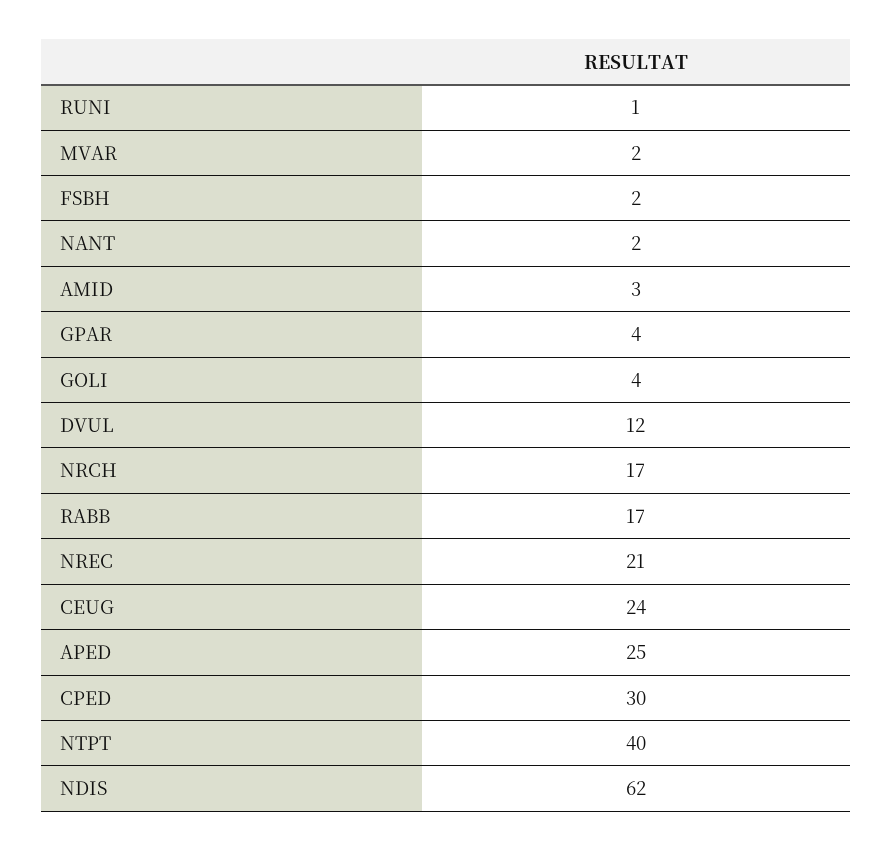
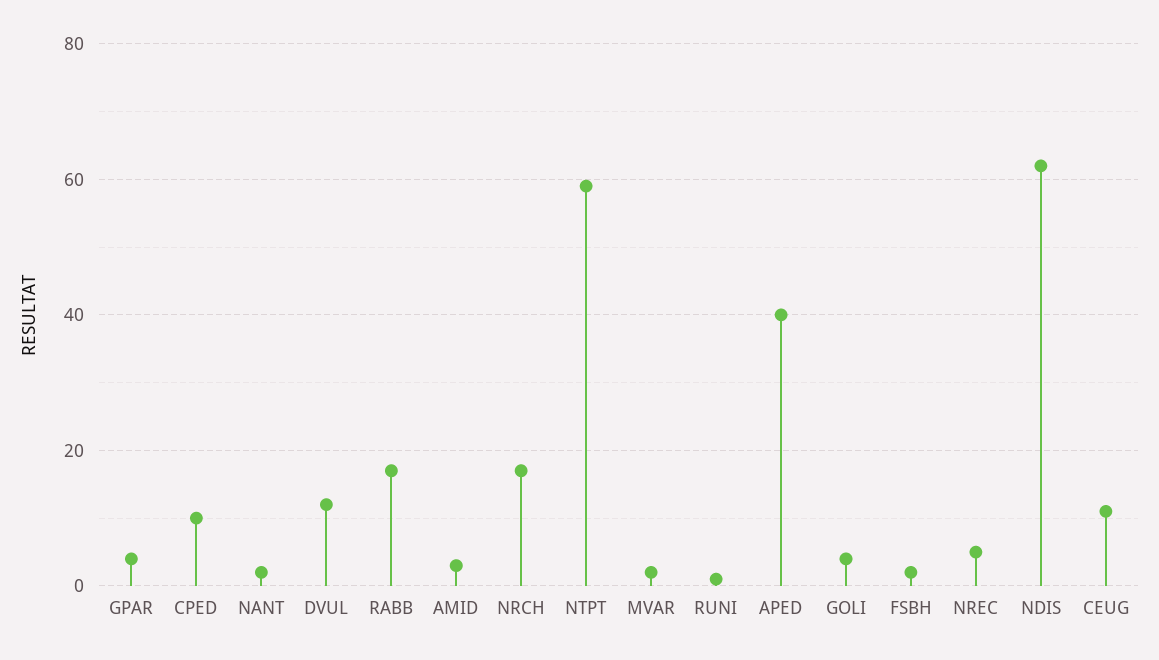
  {
    "RUNI": 1,
    "MVAR": 2,
    "FSBH": 2,
    "NANT": 2,
    "AMID": 3,
    "GPAR": 4,
    "GOLI": 4,
    "DVUL": 12,
    "NRCH": 17,
    "RABB": 17,
-   "NREC": 21,
+   "NREC": 5,
-   "CEUG": 24,
+   "CEUG": 10,
-   "APED": 25,
+   "APED": 40,
-   "CPED": 30,
+   "CPED": 10,
-   "NTPT": 40,
+   "NTPT": 60,
    "NDIS": 62
  }

